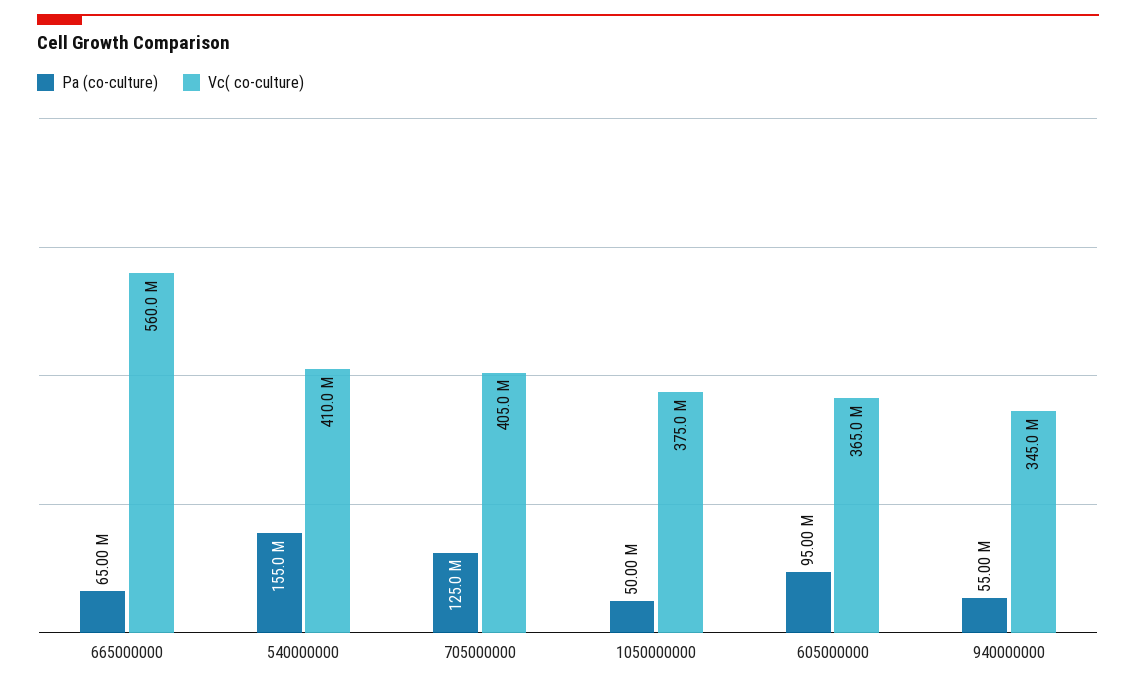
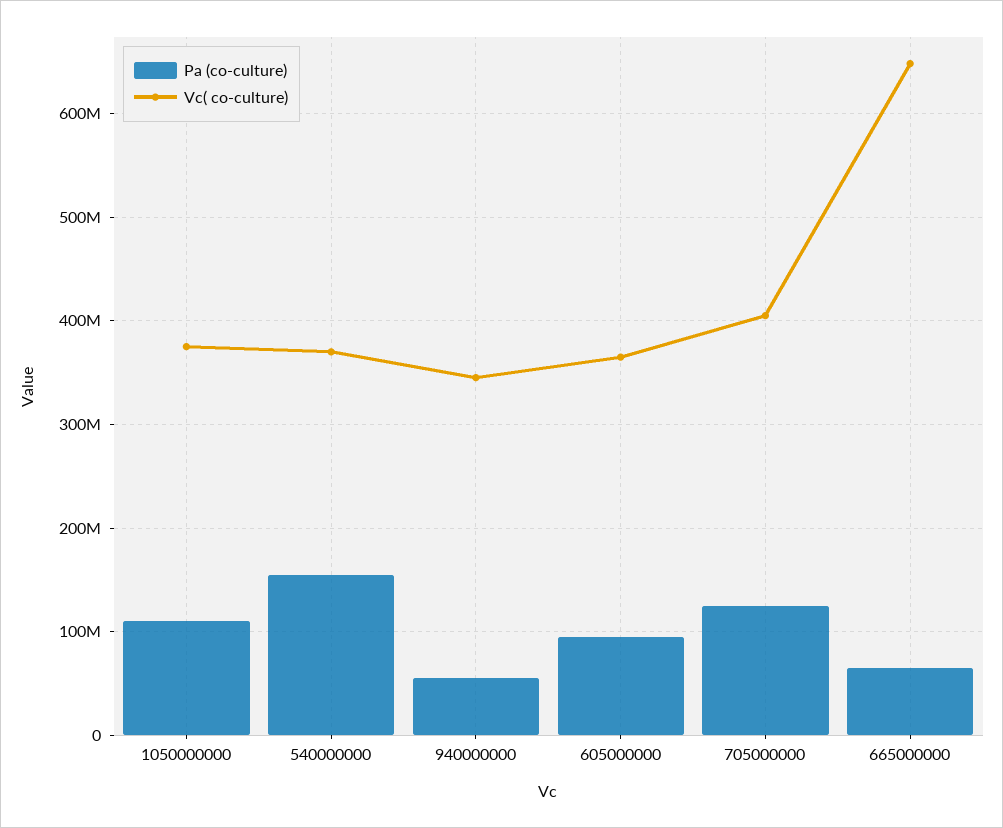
  {
    "Pa (co-culture)": {
      "665000000": 65000000,
      "540000000": 155000000,
      "705000000": 125000000,
-     "1050000000": 50000000,
+     "1050000000": 110000000,
      "605000000": 95000000,
      "940000000": 55000000
    },
    "Vc( co-culture)": {
-     "665000000": 560000000,
+     "665000000": 650000000,
-     "540000000": 410000000,
+     "540000000": 370000000,
      "705000000": 405000000,
      "1050000000": 375000000,
      "605000000": 365000000,
      "940000000": 345000000
    }
  }

